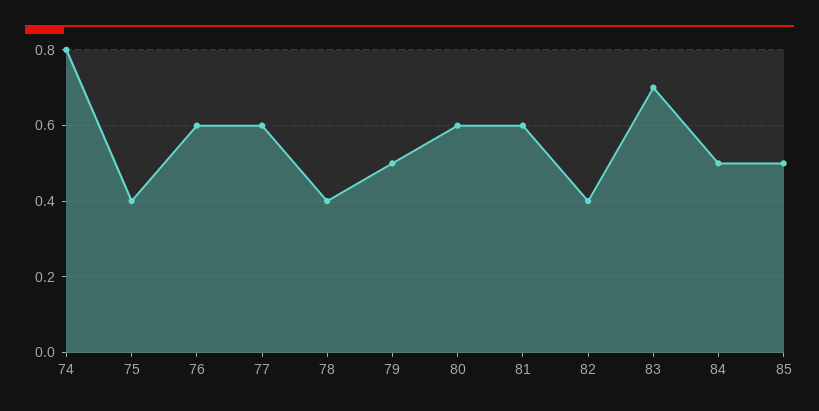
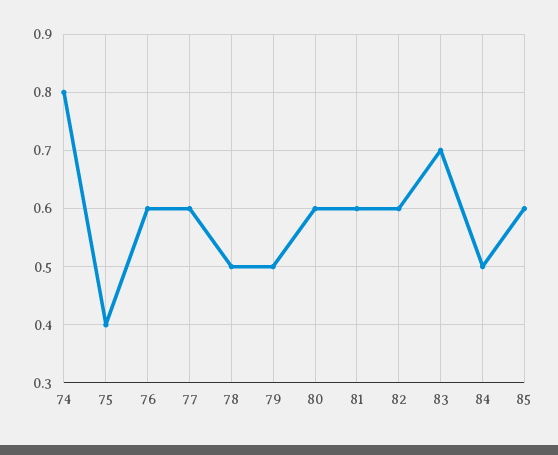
  {
    "74": 0.8,
    "75": 0.4,
    "76": 0.6,
    "77": 0.6,
-   "78": 0.4,
+   "78": 0.5,
    "79": 0.5,
    "80": 0.6,
    "81": 0.6,
-   "82": 0.4,
+   "82": 0.6,
    "83": 0.7,
    "84": 0.5,
-   "85": 0.5
+   "85": 0.6
  }

